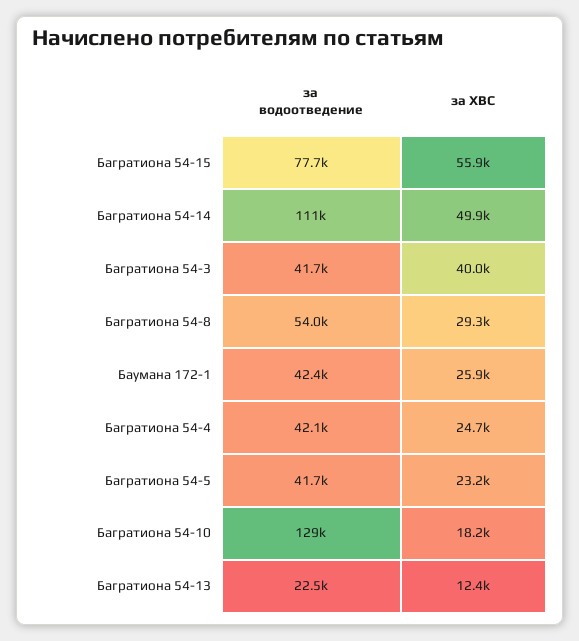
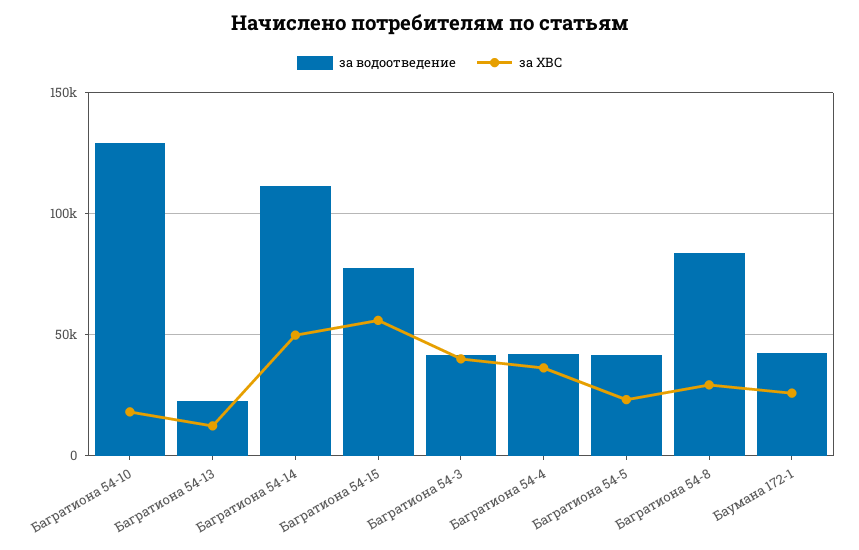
  {
    "за водоотведение": {
      "Багратиона 54-15": 77700,
      "Багратиона 54-14": 111000,
      "Багратиона 54-3": 41700,
-     "Багратиона 54-8": 54000,
+     "Багратиона 54-8": 85000,
      "Баумана 172-1": 42400,
      "Багратиона 54-4": 42100,
      "Багратиона 54-5": 41700,
      "Багратиона 54-10": 129000,
      "Багратиона 54-13": 22500
    },
    "за ХВС": {
      "Багратиона 54-15": 55900,
      "Багратиона 54-14": 49900,
      "Багратиона 54-3": 40000,
      "Багратиона 54-8": 29300,
      "Баумана 172-1": 25900,
-     "Багратиона 54-4": 24700,
+     "Багратиона 54-4": 35000,
      "Багратиона 54-5": 23200,
      "Багратиона 54-10": 18200,
      "Багратиона 54-13": 12400
    }
  }

